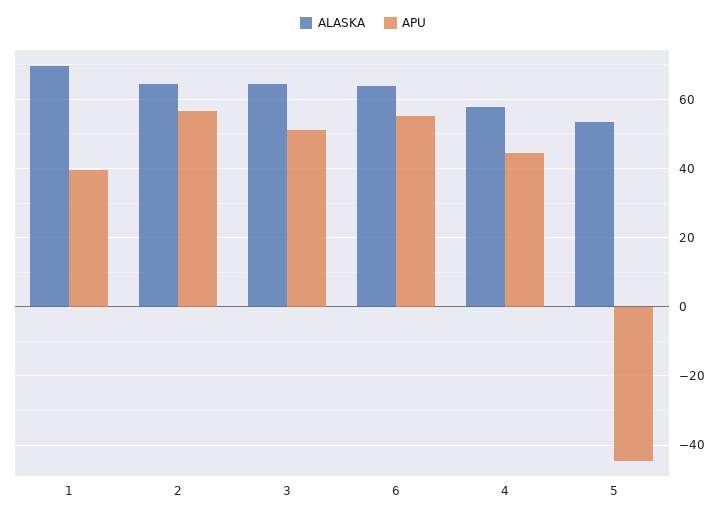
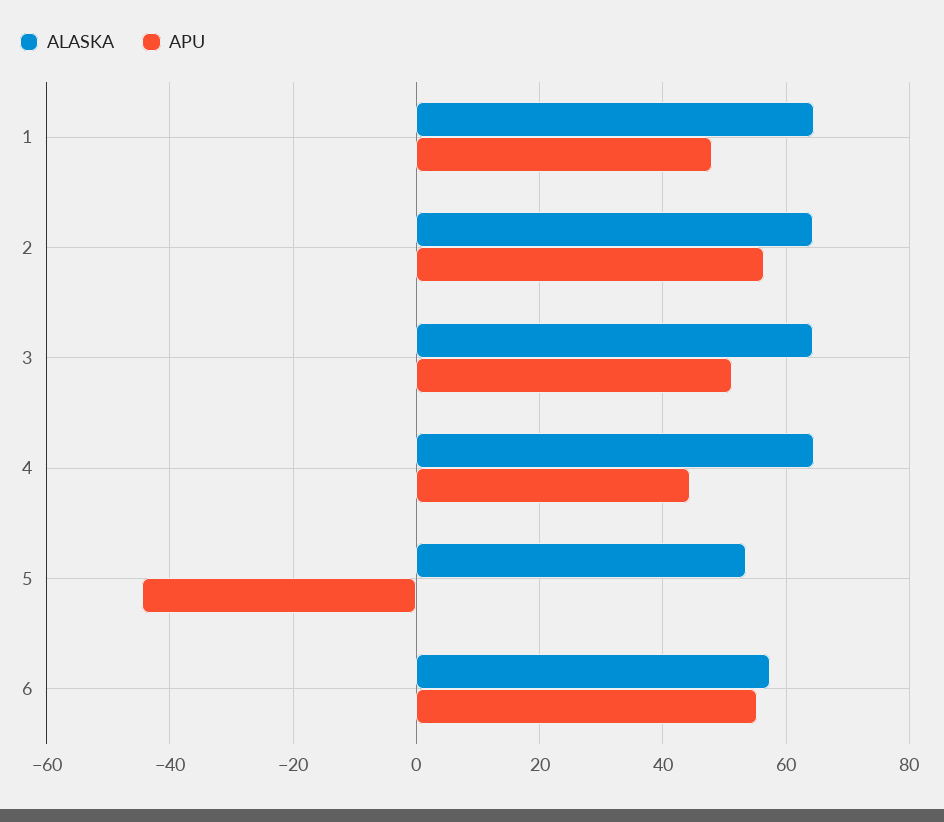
  {
    "ALASKA": {
-     "1": 70,
+     "1": 64,
      "2": 64,
      "3": 64,
-     "6": 64,
+     "6": 58,
-     "4": 58,
+     "4": 64,
      "5": 54
    },
    "APU": {
-     "1": 40,
+     "1": 48,
      "2": 56,
      "3": 52,
      "6": 56,
      "4": 44,
      "5": -44
    }
  }

